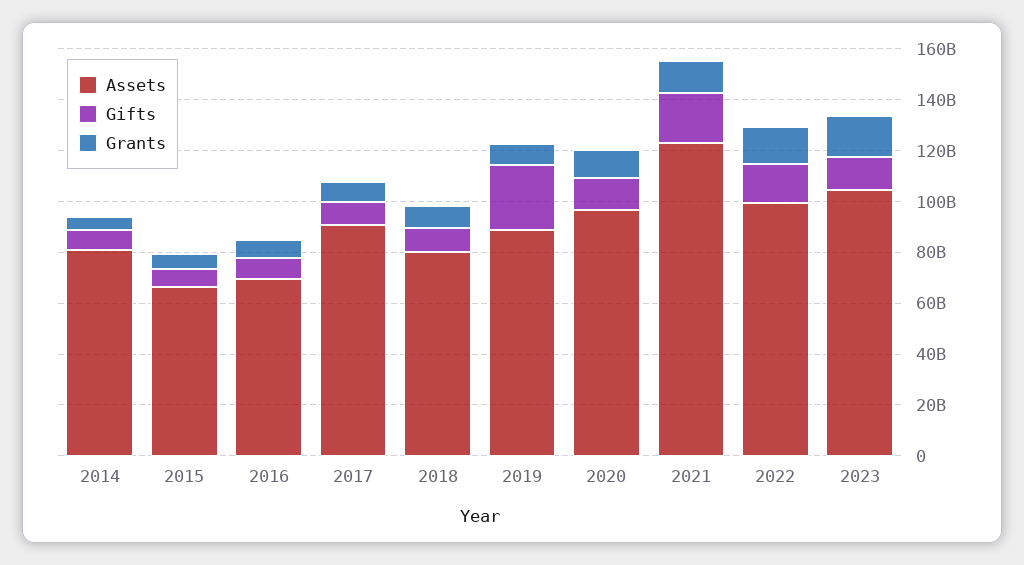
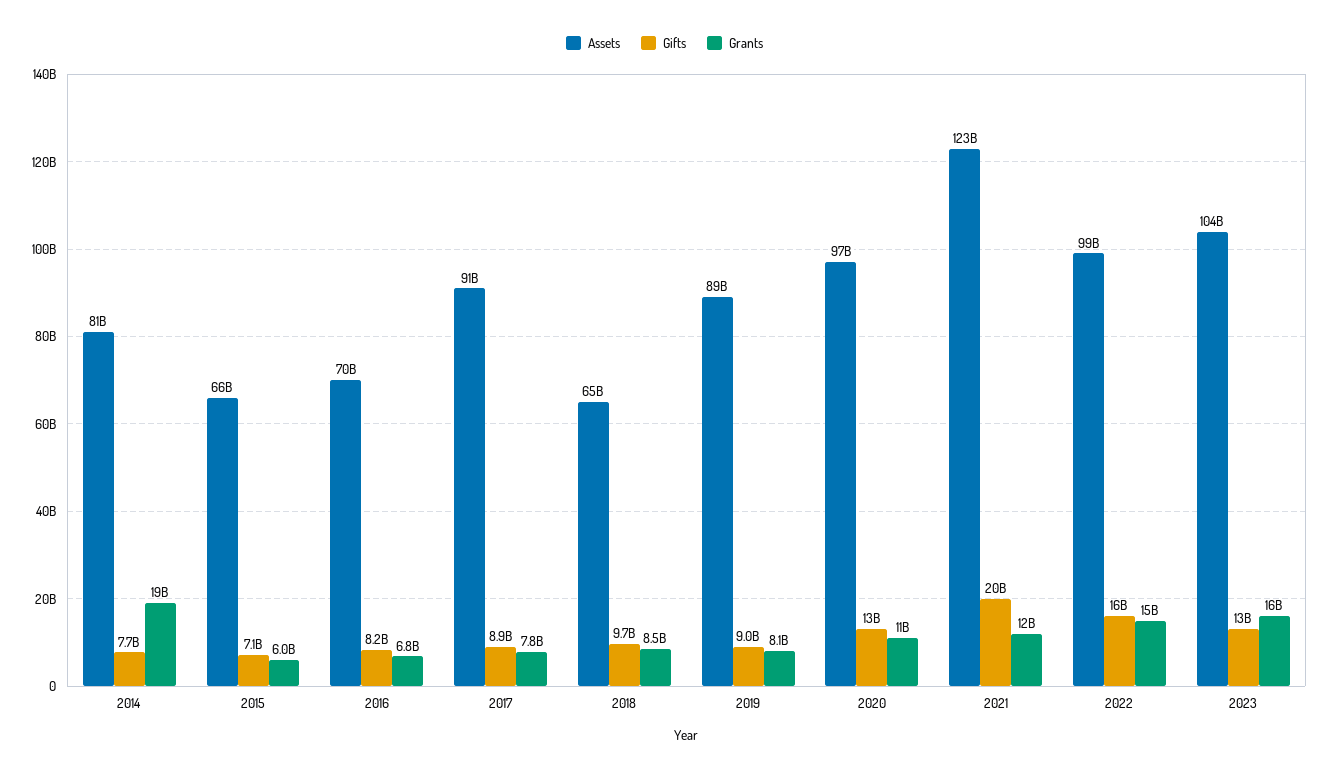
  {
    "Assets": {
      "2014": 81000000000,
      "2015": 66000000000,
      "2016": 70000000000,
      "2017": 91000000000,
-     "2018": 80000000000,
+     "2018": 65000000000,
      "2019": 89000000000,
      "2020": 97000000000,
      "2021": 123000000000,
      "2022": 99000000000,
      "2023": 104000000000
    },
    "Gifts": {
      "2014": 7700000000,
      "2015": 7100000000,
      "2016": 8200000000,
      "2017": 8900000000,
      "2018": 9700000000,
-     "2019": 25000000000,
+     "2019": 9000000000,
      "2020": 13000000000,
      "2021": 20000000000,
      "2022": 16000000000,
      "2023": 13000000000
    },
    "Grants": {
-     "2014": 5000000000,
+     "2014": 19000000000,
      "2015": 6000000000,
      "2016": 6800000000,
      "2017": 7800000000,
      "2018": 8500000000,
      "2019": 8100000000,
      "2020": 11000000000,
      "2021": 12000000000,
      "2022": 15000000000,
      "2023": 16000000000
    }
  }

